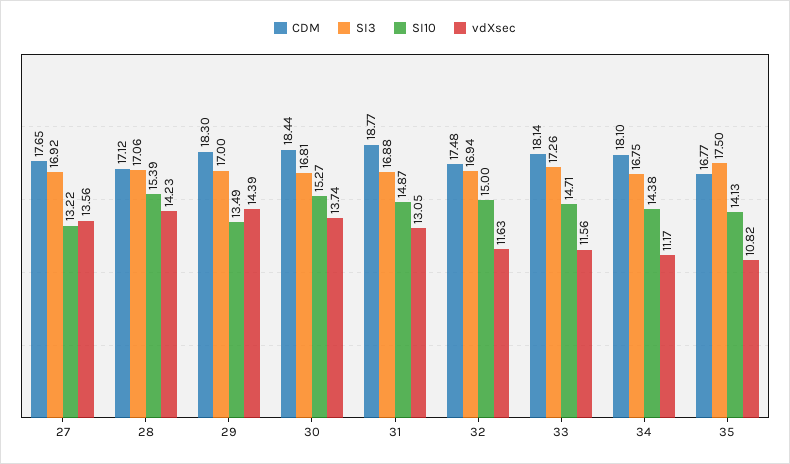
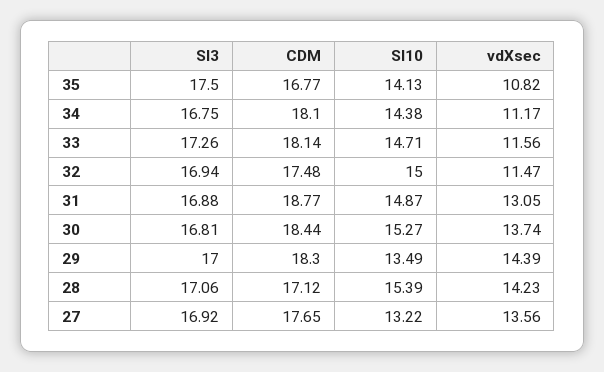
  {
    "CDM": {
      "27": 17.65,
      "28": 17.12,
      "29": 18.3,
      "30": 18.44,
      "31": 18.77,
      "32": 17.48,
      "33": 18.14,
      "34": 18.1,
      "35": 16.77
    },
    "SI3": {
      "27": 16.92,
      "28": 17.06,
      "29": 17,
      "30": 16.81,
      "31": 16.88,
      "32": 16.94,
      "33": 17.26,
      "34": 16.75,
      "35": 17.5
    },
    "SI10": {
      "27": 13.22,
      "28": 15.39,
      "29": 13.49,
      "30": 15.27,
      "31": 14.87,
      "32": 15,
      "33": 14.71,
      "34": 14.38,
      "35": 14.13
    },
    "vdXsec": {
      "27": 13.56,
      "28": 14.23,
      "29": 14.39,
      "30": 13.74,
      "31": 13.05,
-     "32": 11.63,
+     "32": 11.47,
      "33": 11.56,
      "34": 11.17,
      "35": 10.82
    }
  }

